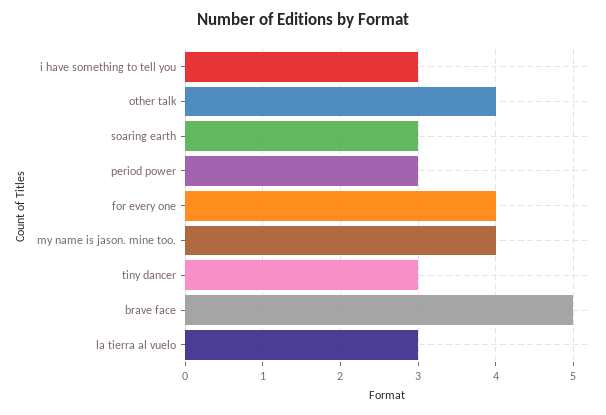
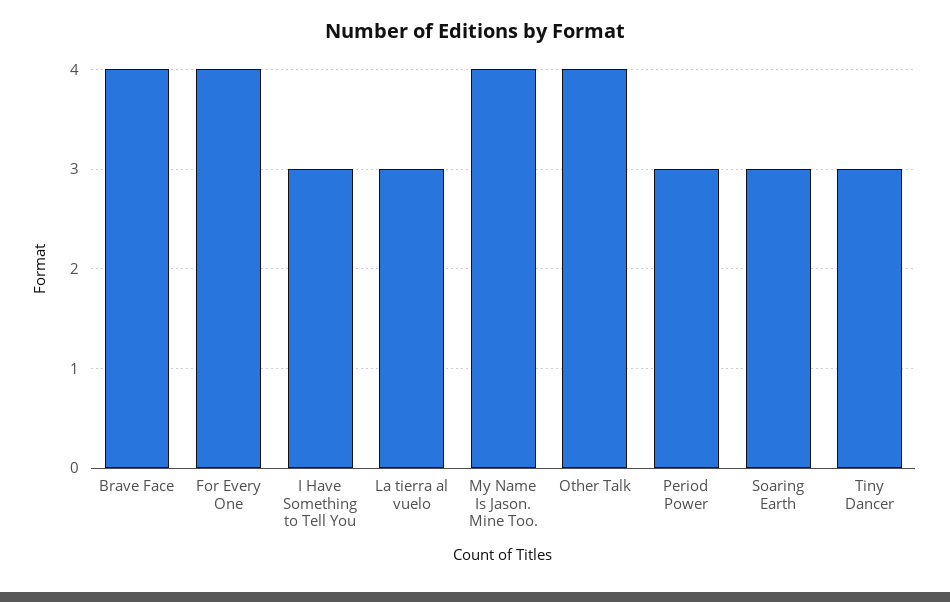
  {
    "i have something to tell you": 3,
    "other talk": 4,
    "soaring earth": 3,
    "period power": 3,
    "for every one": 4,
    "my name is jason. mine too.": 4,
    "tiny dancer": 3,
-   "brave face": 5,
+   "brave face": 4,
    "la tierra al vuelo": 3
  }

